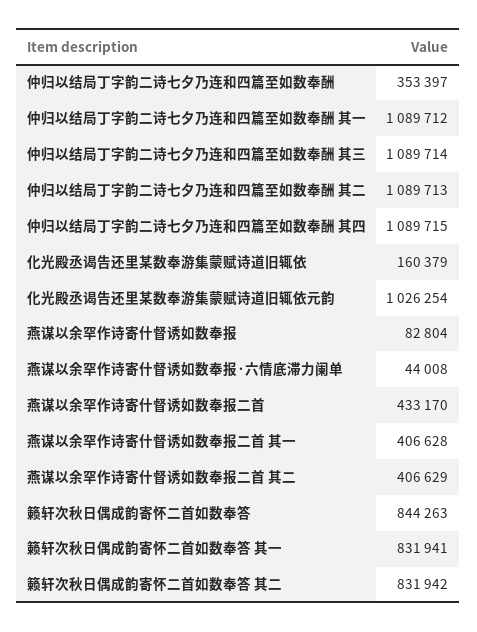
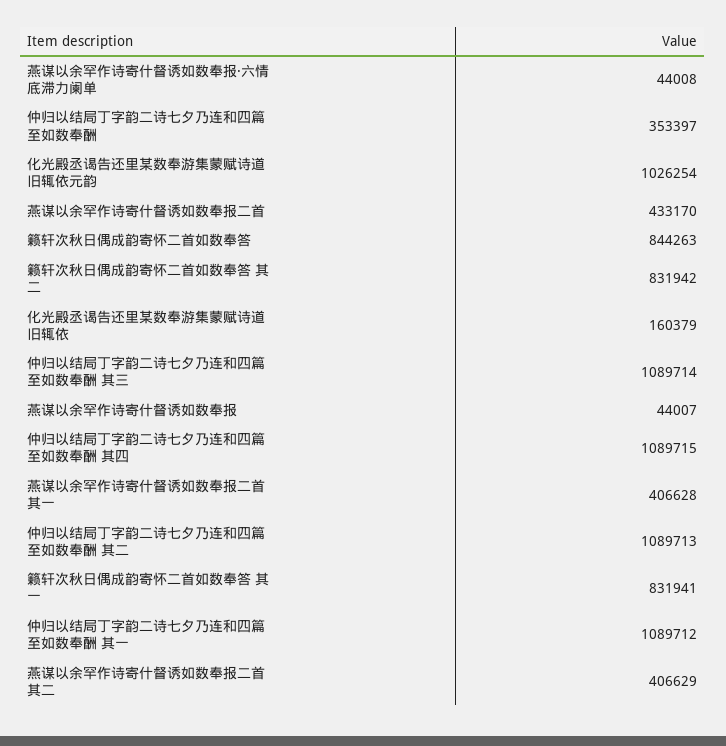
  {
    "仲归以结局丁字韵二诗七夕乃连和四篇至如数奉酬": 353397,
    "仲归以结局丁字韵二诗七夕乃连和四篇至如数奉酬 其一": 1089712,
    "仲归以结局丁字韵二诗七夕乃连和四篇至如数奉酬 其三": 1089714,
    "仲归以结局丁字韵二诗七夕乃连和四篇至如数奉酬 其二": 1089713,
    "仲归以结局丁字韵二诗七夕乃连和四篇至如数奉酬 其四": 1089715,
    "化光殿丞谒告还里某数奉游集蒙赋诗道旧辄依": 160379,
    "化光殿丞谒告还里某数奉游集蒙赋诗道旧辄依元韵": 1026254,
-   "燕谋以余罕作诗寄什督诱如数奉报": 82804,
+   "燕谋以余罕作诗寄什督诱如数奉报": 44007,
    "燕谋以余罕作诗寄什督诱如数奉报·六情底滞力阑单": 44008,
    "燕谋以余罕作诗寄什督诱如数奉报二首": 433170,
    "燕谋以余罕作诗寄什督诱如数奉报二首 其一": 406628,
    "燕谋以余罕作诗寄什督诱如数奉报二首 其二": 406629,
    "籁轩次秋日偶成韵寄怀二首如数奉答": 844263,
    "籁轩次秋日偶成韵寄怀二首如数奉答 其一": 831941,
    "籁轩次秋日偶成韵寄怀二首如数奉答 其二": 831942
  }

